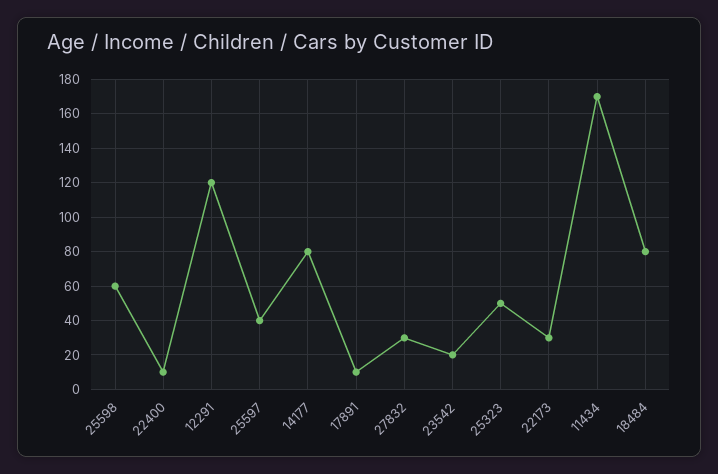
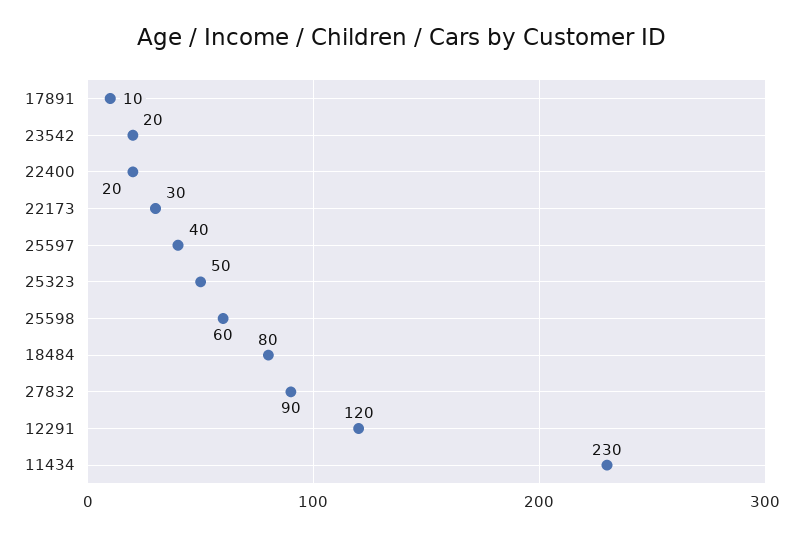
  {
    "25598": 60,
-   "22400": 10,
+   "22400": 20,
    "12291": 120,
    "25597": 40,
-   "14177": 80,
    "17891": 10,
-   "27832": 30,
+   "27832": 90,
    "23542": 20,
    "25323": 50,
    "22173": 30,
-   "11434": 170,
+   "11434": 230,
    "18484": 80
  }

